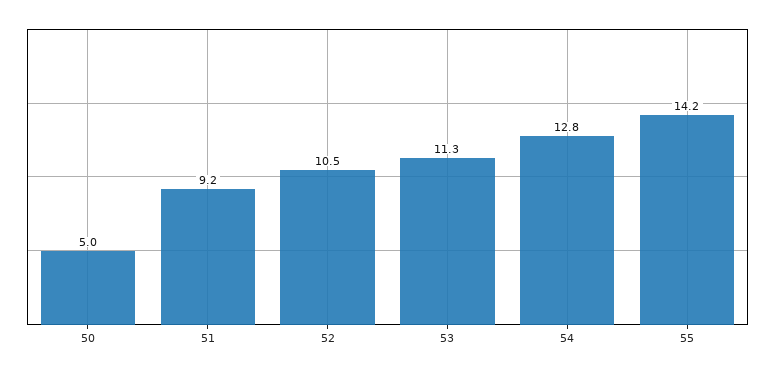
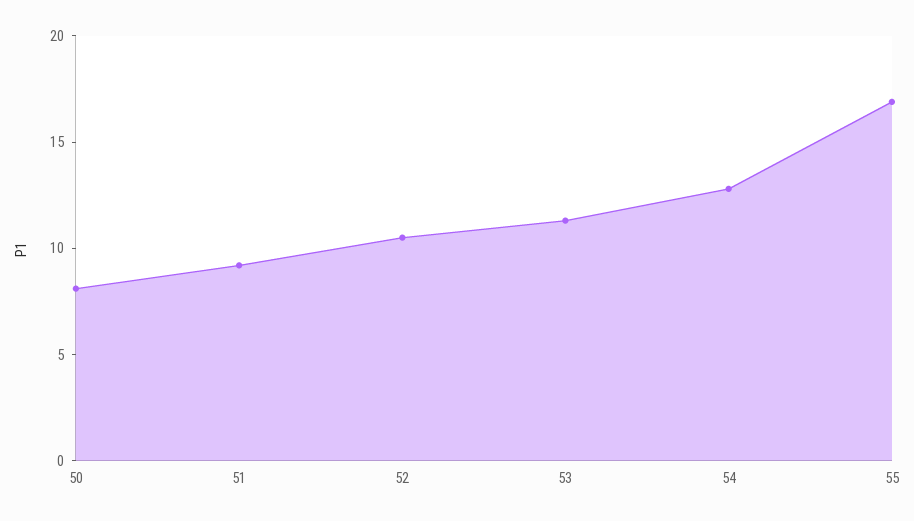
  {
-   "50": 5,
+   "50": 8,
    "51": 9.2,
    "52": 10.5,
    "53": 11.3,
    "54": 12.8,
-   "55": 14.2
+   "55": 17
  }

